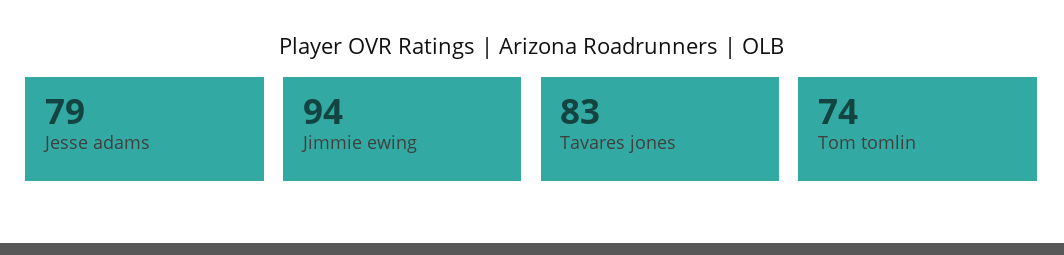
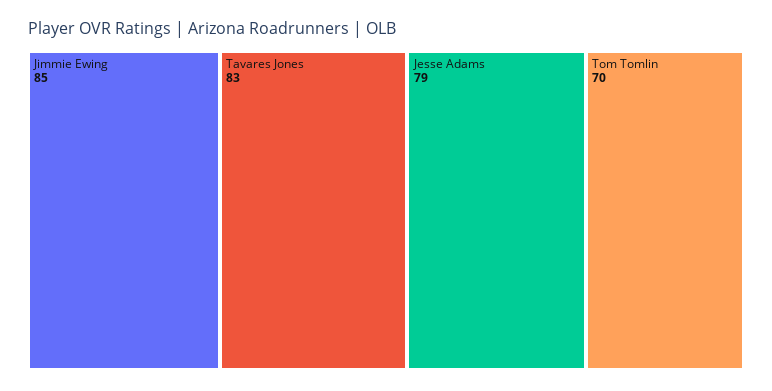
  {
    "Jesse adams": 79,
-   "Jimmie ewing": 94,
+   "Jimmie ewing": 85,
    "Tavares jones": 83,
-   "Tom tomlin": 74
+   "Tom tomlin": 70
  }

